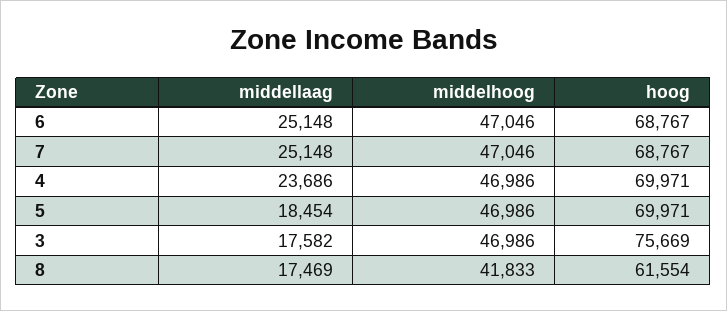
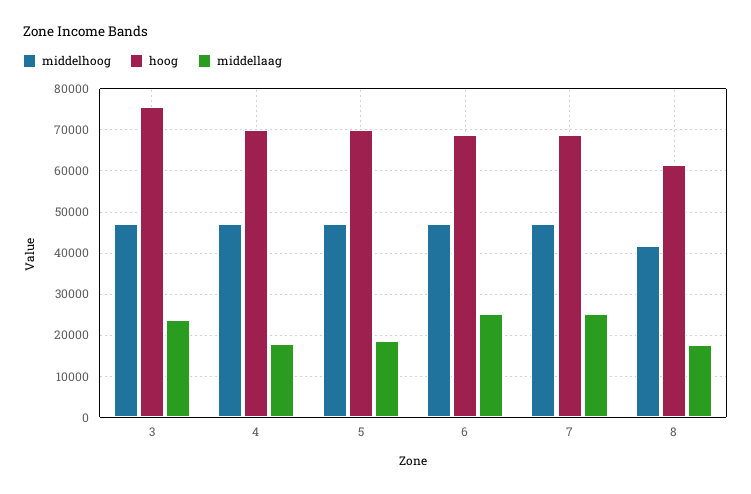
  {
    "middellaag": {
      "6": 25148,
      "7": 25148,
-     "4": 23686,
+     "4": 18000,
      "5": 18454,
-     "3": 17582,
+     "3": 24000,
      "8": 17469
    },
    "middelhoog": {
      "6": 47046,
      "7": 47046,
      "4": 46986,
      "5": 46986,
      "3": 46986,
      "8": 41833
    },
    "hoog": {
      "6": 68767,
      "7": 68767,
      "4": 69971,
      "5": 69971,
      "3": 75669,
      "8": 61554
    }
  }

